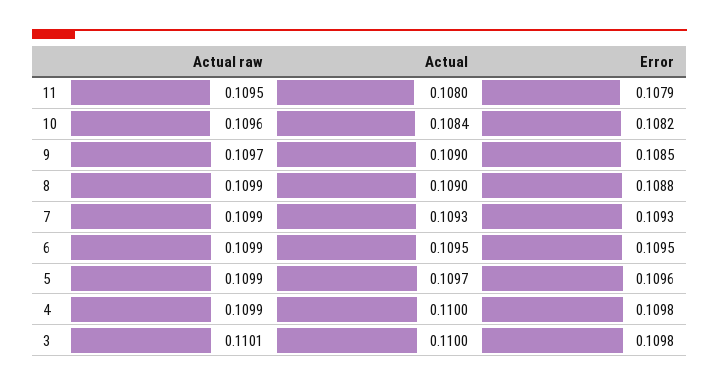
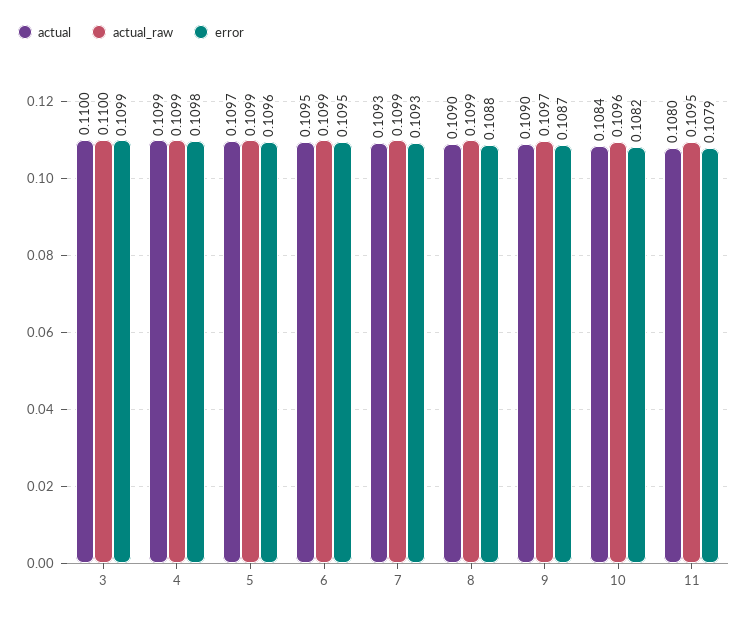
  {
    "Actual raw": {
      "11": 0.1095,
      "10": 0.1096,
      "9": 0.1097,
      "8": 0.1099,
      "7": 0.1099,
      "6": 0.1099,
      "5": 0.1099,
      "4": 0.1099,
-     "3": 0.1101
+     "3": 0.11
    },
    "Actual": {
      "11": 0.108,
      "10": 0.1084,
      "9": 0.109,
      "8": 0.109,
      "7": 0.1093,
      "6": 0.1095,
      "5": 0.1097,
-     "4": 0.11,
+     "4": 0.1099,
      "3": 0.11
    },
    "Error": {
      "11": 0.1079,
      "10": 0.1082,
-     "9": 0.1085,
+     "9": 0.1087,
      "8": 0.1088,
      "7": 0.1093,
      "6": 0.1095,
      "5": 0.1096,
      "4": 0.1098,
-     "3": 0.1098
+     "3": 0.1099
    }
  }

